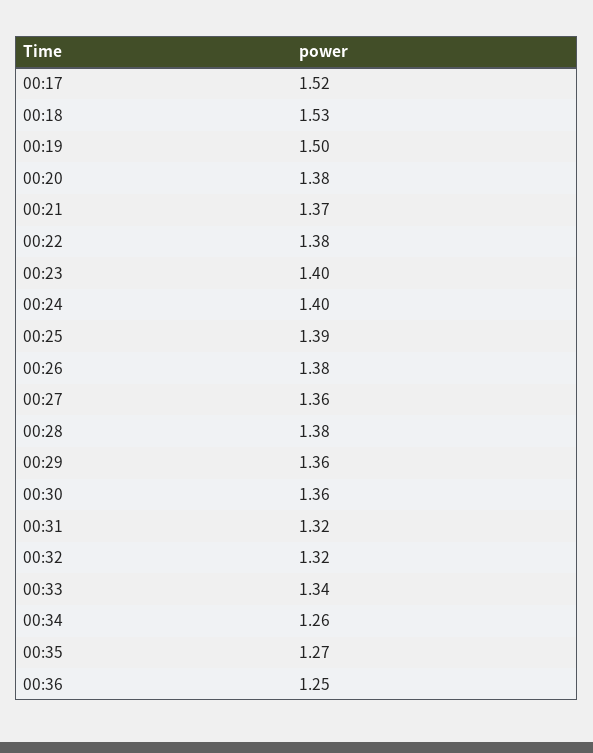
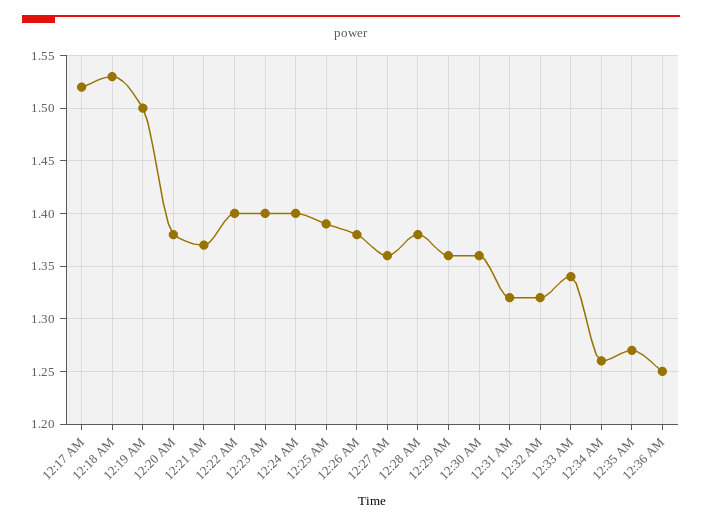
  {
    "00:17": 1.52,
    "00:18": 1.53,
    "00:19": 1.5,
    "00:20": 1.38,
    "00:21": 1.37,
-   "00:22": 1.38,
+   "00:22": 1.4,
    "00:23": 1.4,
    "00:24": 1.4,
    "00:25": 1.39,
    "00:26": 1.38,
    "00:27": 1.36,
    "00:28": 1.38,
    "00:29": 1.36,
    "00:30": 1.36,
    "00:31": 1.32,
    "00:32": 1.32,
    "00:33": 1.34,
    "00:34": 1.26,
    "00:35": 1.27,
    "00:36": 1.25
  }

